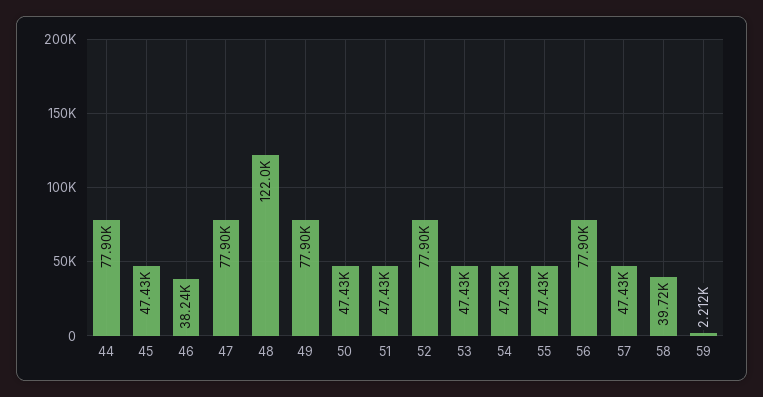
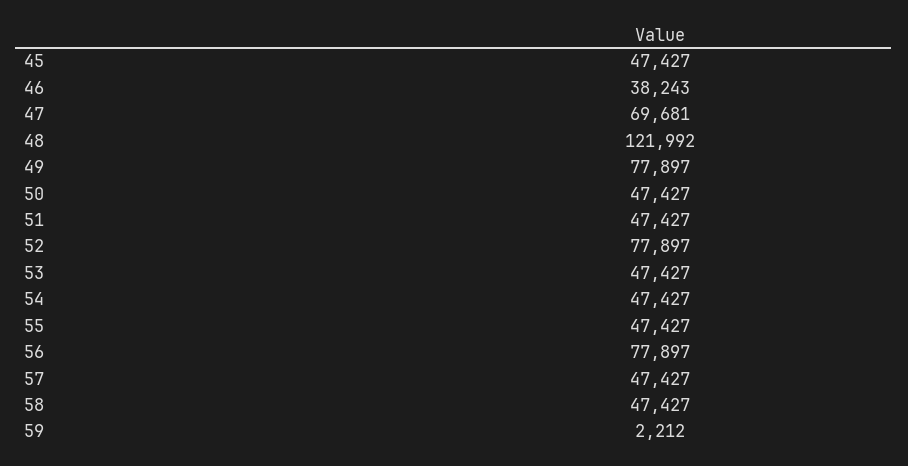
  {
-   "44": 77900,
    "45": 47427,
    "46": 38243,
-   "47": 77900,
+   "47": 69681,
    "48": 121992,
    "49": 77897,
    "50": 47427,
    "51": 47427,
    "52": 77897,
    "53": 47427,
    "54": 47427,
    "55": 47427,
    "56": 77897,
    "57": 47427,
-   "58": 39720,
+   "58": 47427,
    "59": 2212
  }

